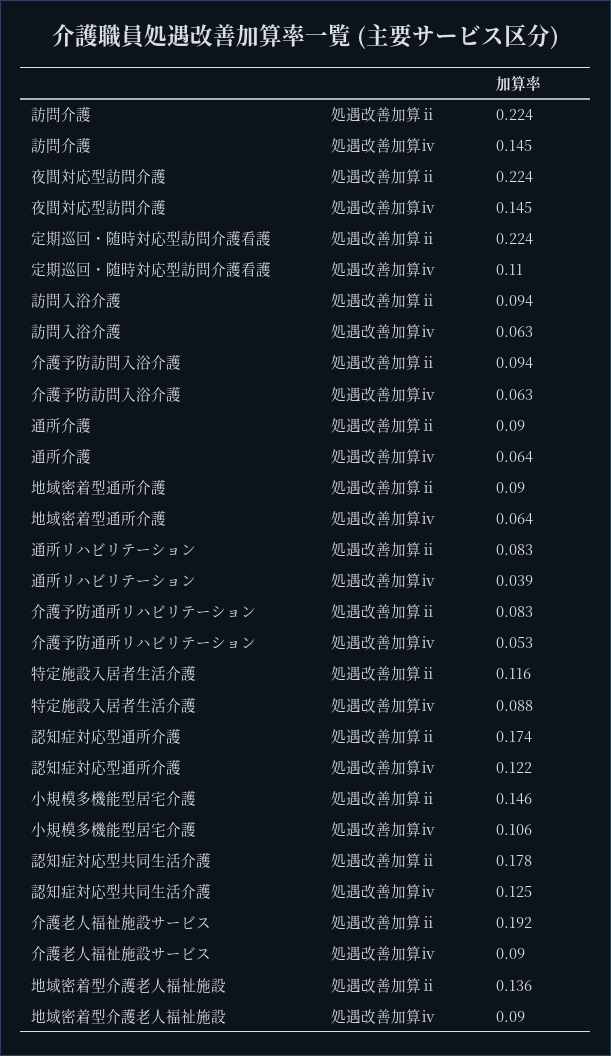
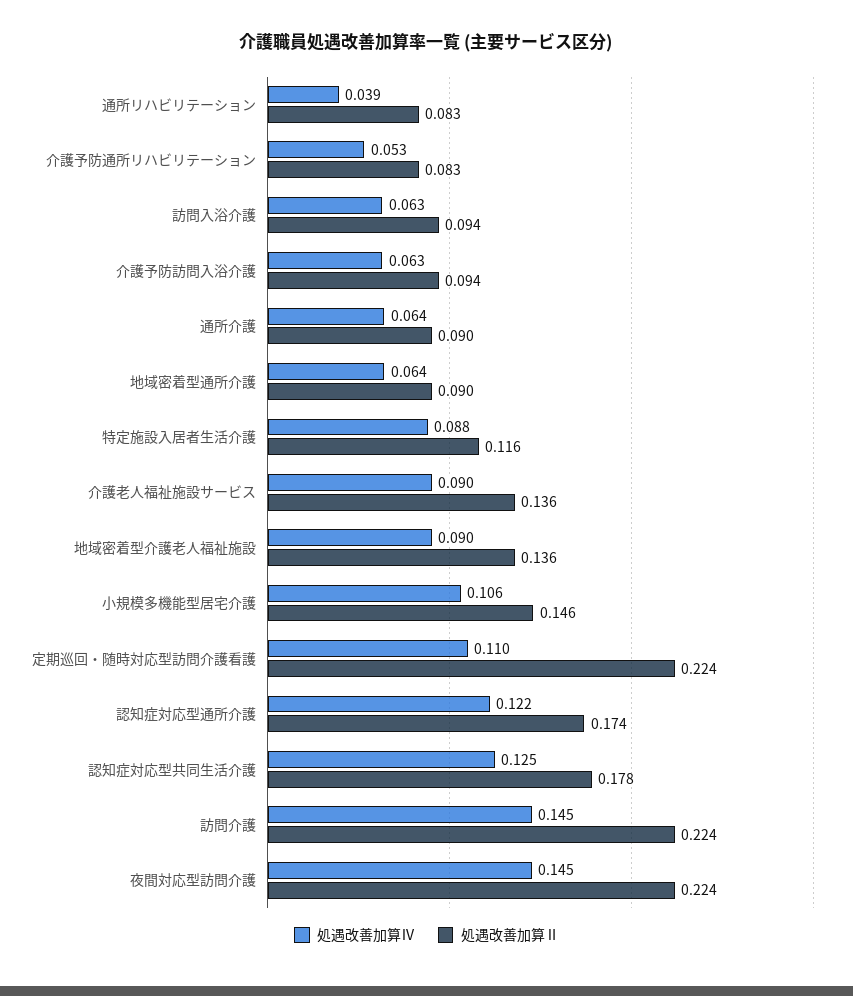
  {
    "処遇改善加算ⅱ": {
      "訪問介護": 0.224,
      "夜間対応型訪問介護": 0.224,
      "定期巡回・随時対応型訪問介護看護": 0.224,
      "訪問入浴介護": 0.094,
      "介護予防訪問入浴介護": 0.094,
      "通所介護": 0.09,
      "地域密着型通所介護": 0.09,
      "通所リハビリテーション": 0.083,
      "介護予防通所リハビリテーション": 0.083,
      "特定施設入居者生活介護": 0.116,
      "認知症対応型通所介護": 0.174,
      "小規模多機能型居宅介護": 0.146,
      "認知症対応型共同生活介護": 0.178,
-     "介護老人福祉施設サービス": 0.192,
+     "介護老人福祉施設サービス": 0.136,
      "地域密着型介護老人福祉施設": 0.136
    },
    "処遇改善加算ⅳ": {
      "訪問介護": 0.145,
      "夜間対応型訪問介護": 0.145,
      "定期巡回・随時対応型訪問介護看護": 0.11,
      "訪問入浴介護": 0.063,
      "介護予防訪問入浴介護": 0.063,
      "通所介護": 0.064,
      "地域密着型通所介護": 0.064,
      "通所リハビリテーション": 0.039,
      "介護予防通所リハビリテーション": 0.053,
      "特定施設入居者生活介護": 0.088,
      "認知症対応型通所介護": 0.122,
      "小規模多機能型居宅介護": 0.106,
      "認知症対応型共同生活介護": 0.125,
      "介護老人福祉施設サービス": 0.09,
      "地域密着型介護老人福祉施設": 0.09
    }
  }

